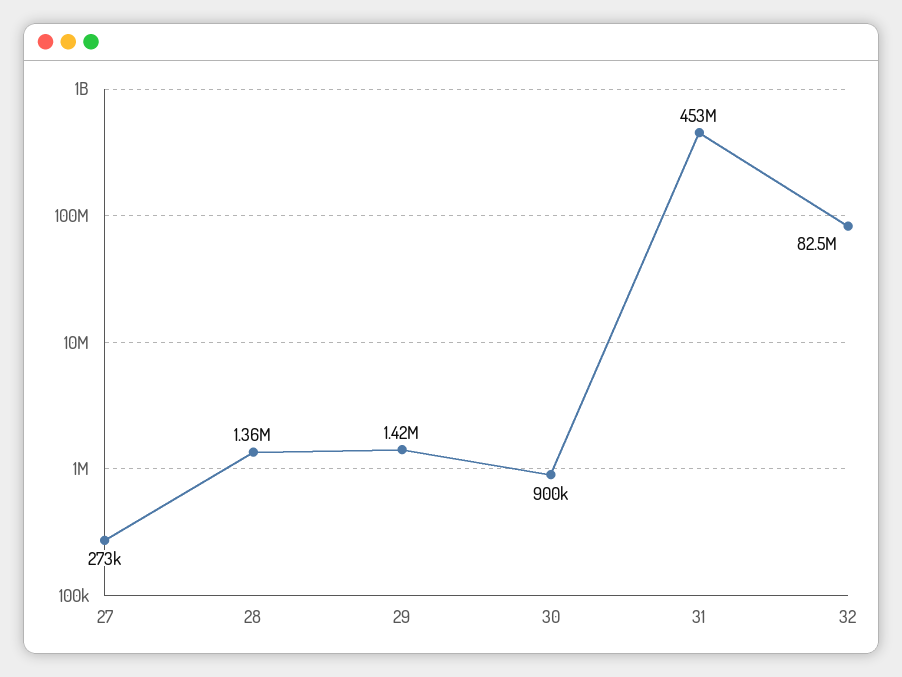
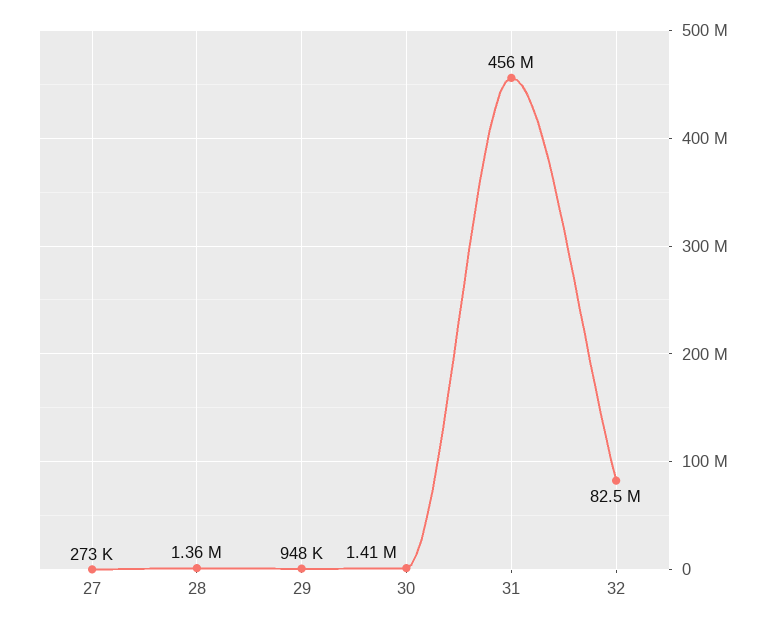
  {
    "27": 273000,
    "28": 1360000,
-   "29": 1420000,
+   "29": 948000,
-   "30": 900000,
+   "30": 1410000,
-   "31": 453000000,
+   "31": 456000000,
    "32": 82500000
  }

